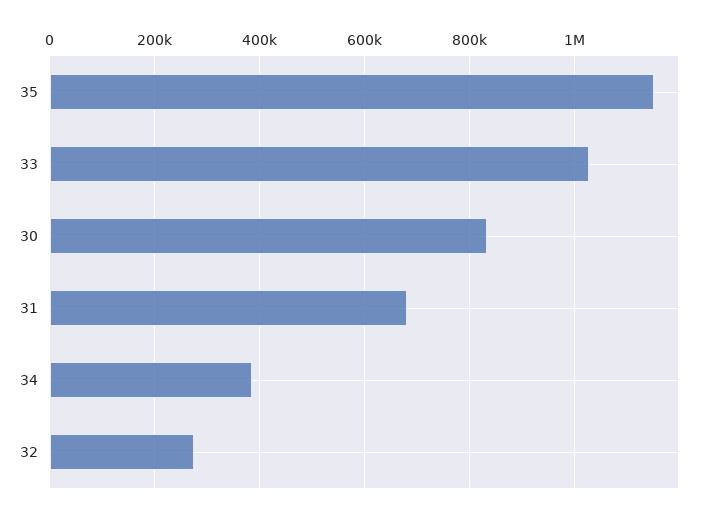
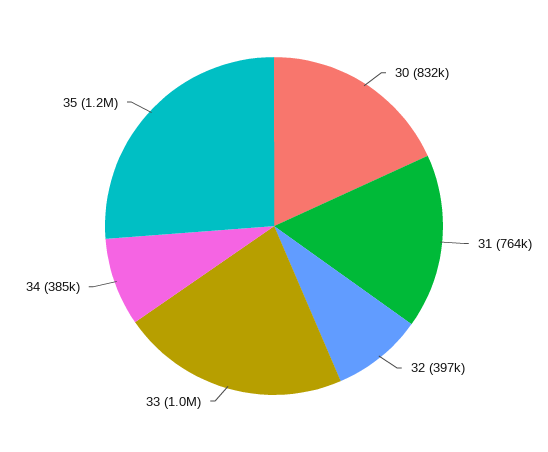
  {
    "35": 1200000,
    "33": 1000000,
    "30": 832000,
-   "31": 680000,
+   "31": 764000,
    "34": 385000,
-   "32": 280000
+   "32": 397000
  }

